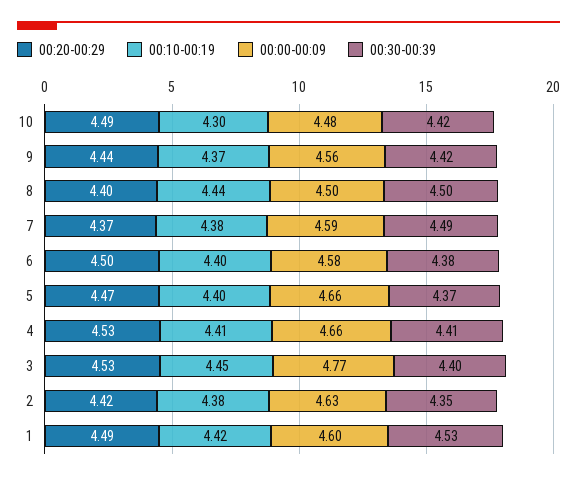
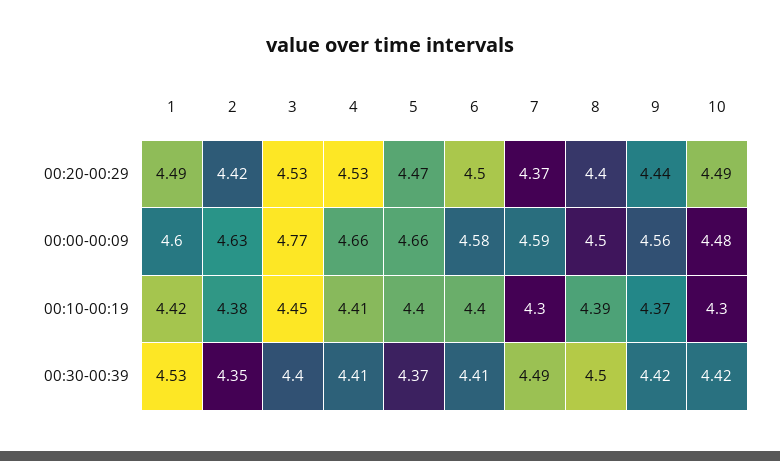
  {
    "00:20-00:29": {
      "10": 4.49,
      "9": 4.44,
      "8": 4.4,
      "7": 4.37,
      "6": 4.5,
      "5": 4.47,
      "4": 4.53,
      "3": 4.53,
      "2": 4.42,
      "1": 4.49
    },
    "00:10-00:19": {
      "10": 4.3,
      "9": 4.37,
-     "8": 4.44,
+     "8": 4.39,
-     "7": 4.38,
+     "7": 4.3,
      "6": 4.4,
      "5": 4.4,
      "4": 4.41,
      "3": 4.45,
      "2": 4.38,
      "1": 4.42
    },
    "00:00-00:09": {
      "10": 4.48,
      "9": 4.56,
      "8": 4.5,
      "7": 4.59,
      "6": 4.58,
      "5": 4.66,
      "4": 4.66,
      "3": 4.77,
      "2": 4.63,
      "1": 4.6
    },
    "00:30-00:39": {
      "10": 4.42,
      "9": 4.42,
      "8": 4.5,
      "7": 4.49,
-     "6": 4.38,
+     "6": 4.41,
      "5": 4.37,
      "4": 4.41,
      "3": 4.4,
      "2": 4.35,
      "1": 4.53
    }
  }

